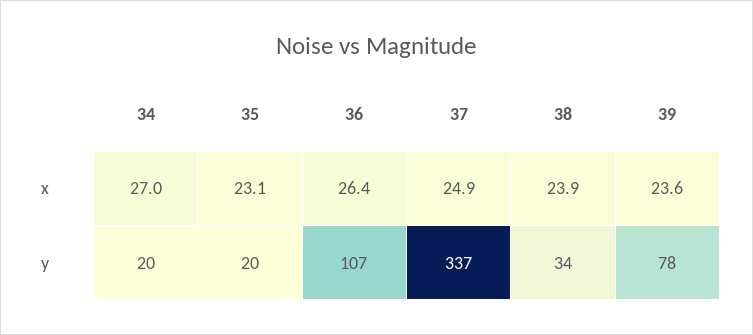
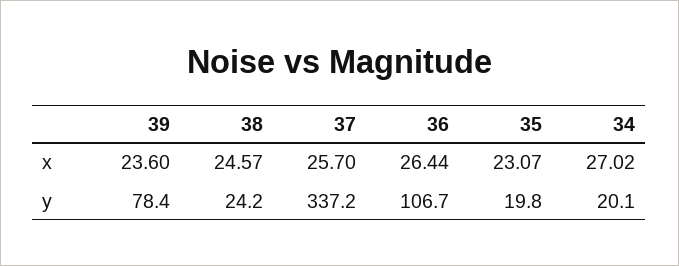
  {
    "34": {
      "x": 27.02,
      "y": 20.1
    },
    "35": {
      "x": 23.07,
      "y": 19.8
    },
    "36": {
      "x": 26.44,
      "y": 106.7
    },
    "37": {
-     "x": 24.9,
+     "x": 25.7,
      "y": 337.2
    },
    "38": {
-     "x": 23.9,
+     "x": 24.57,
-     "y": 34
+     "y": 24.2
    },
    "39": {
      "x": 23.6,
      "y": 78.4
    }
  }

